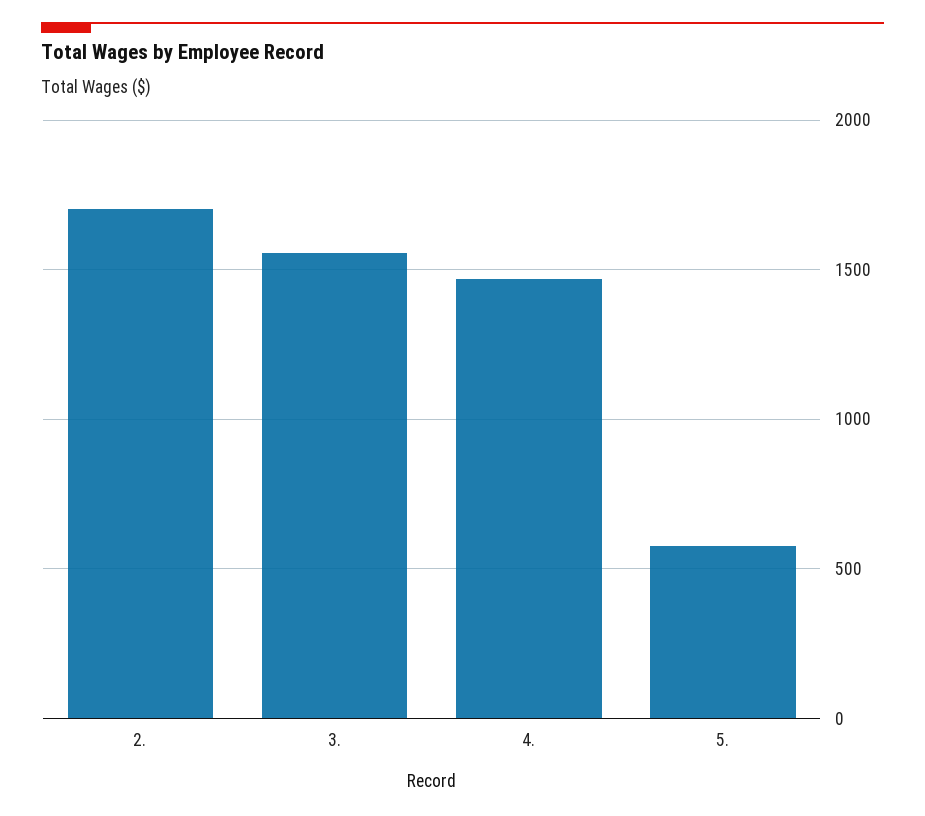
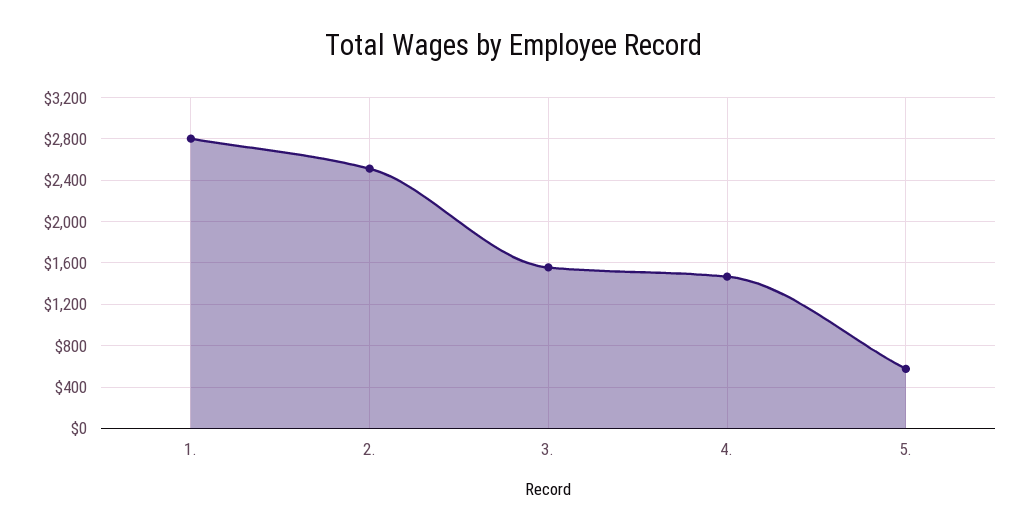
  {
-   "2.": 1700,
+   "2.": 2500,
    "3.": 1550,
    "4.": 1450,
-   "5.": 600
+   "5.": 600,
+   "1.": 2800
  }

